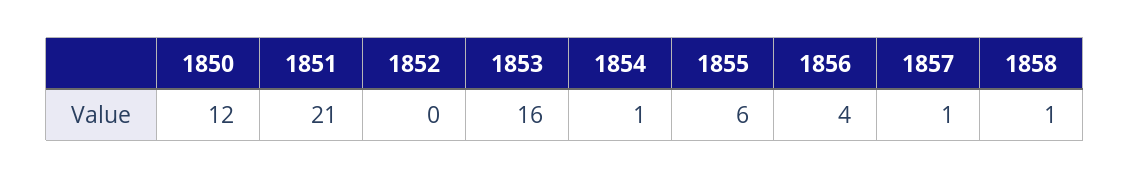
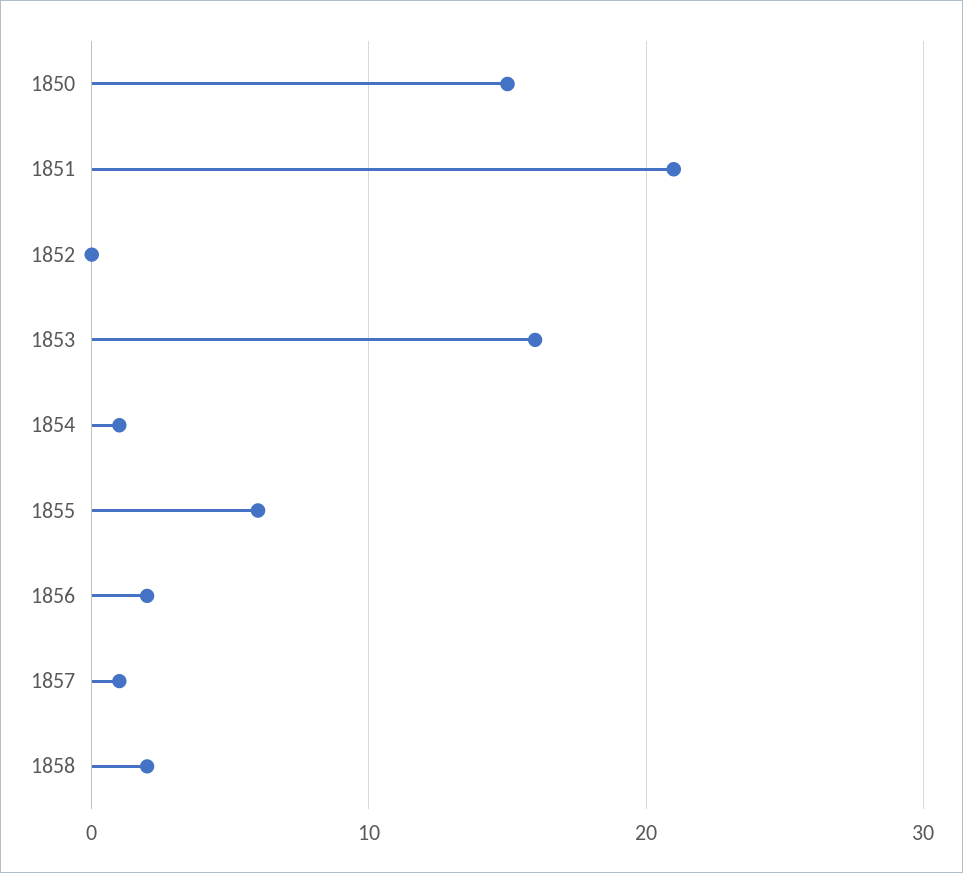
  {
-   "1850": 12,
+   "1850": 15,
    "1851": 21,
    "1852": 0,
    "1853": 16,
    "1854": 1,
    "1855": 6,
-   "1856": 4,
+   "1856": 2,
    "1857": 1,
-   "1858": 1
+   "1858": 2
  }

